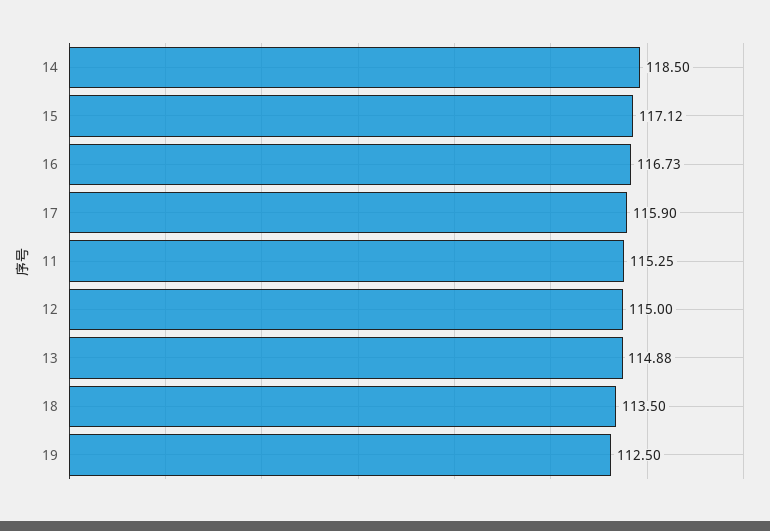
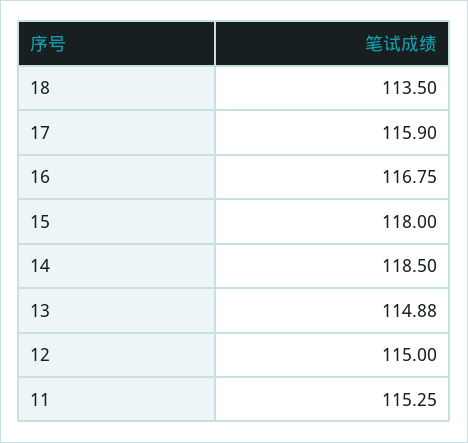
  {
    "14": 118.5,
-   "15": 117.12,
+   "15": 118,
-   "16": 116.73,
+   "16": 116.75,
    "17": 115.9,
    "11": 115.25,
    "12": 115,
    "13": 114.88,
-   "18": 113.5,
+   "18": 113.5
-   "19": 112.5
  }

